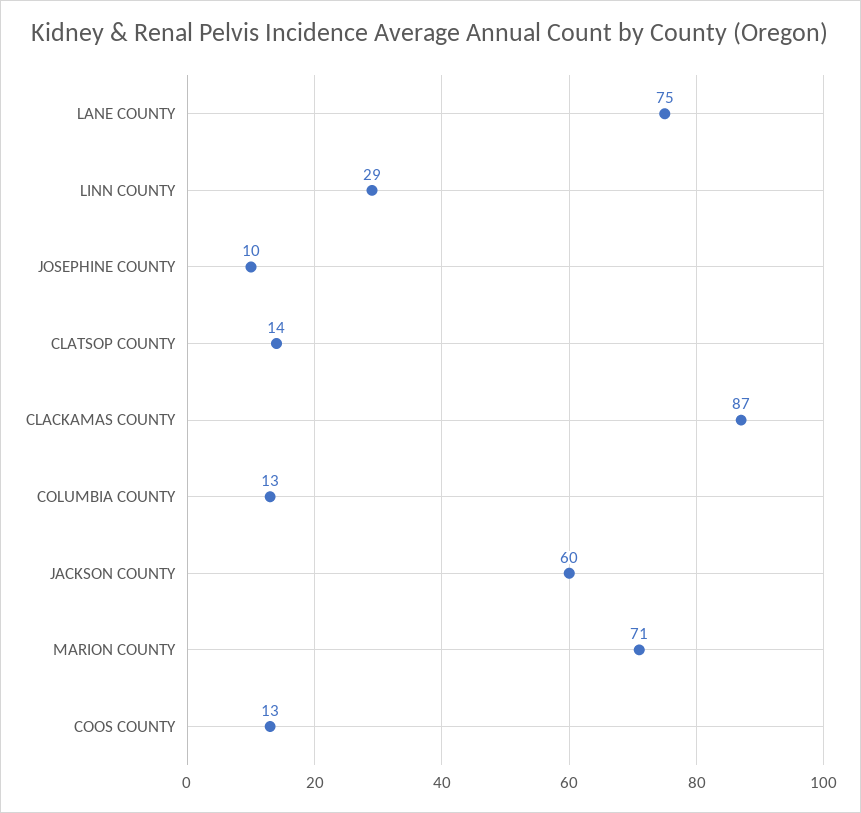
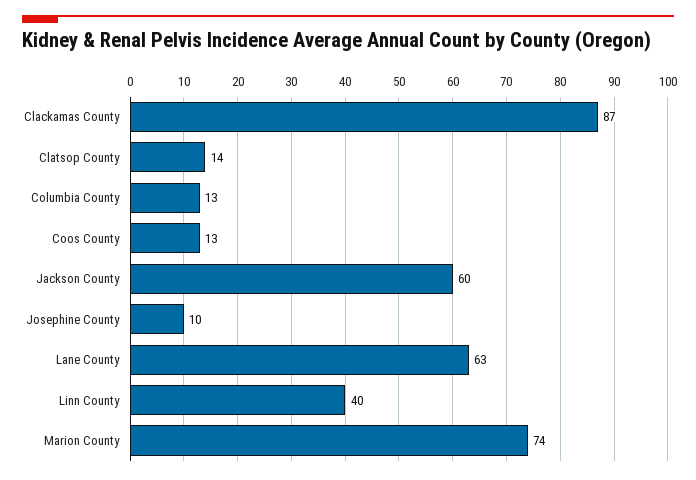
  {
-   "LANE COUNTY": 75,
+   "LANE COUNTY": 63,
-   "LINN COUNTY": 29,
+   "LINN COUNTY": 40,
    "JOSEPHINE COUNTY": 10,
    "CLATSOP COUNTY": 14,
    "CLACKAMAS COUNTY": 87,
    "COLUMBIA COUNTY": 13,
    "JACKSON COUNTY": 60,
-   "MARION COUNTY": 71,
+   "MARION COUNTY": 74,
    "COOS COUNTY": 13
  }

